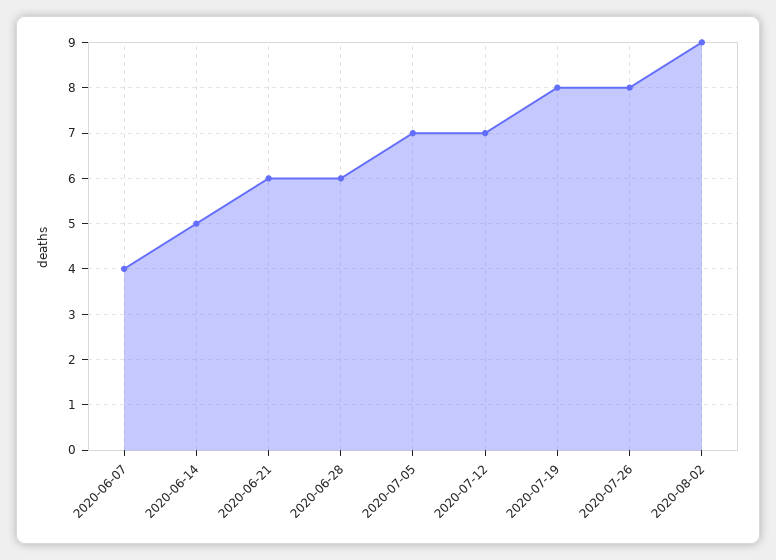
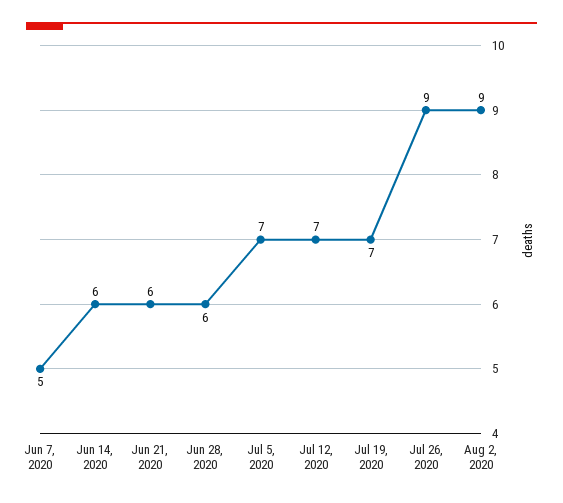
  {
-   "2020-06-07": 4,
+   "2020-06-07": 5,
-   "2020-06-14": 5,
+   "2020-06-14": 6,
    "2020-06-21": 6,
    "2020-06-28": 6,
    "2020-07-05": 7,
    "2020-07-12": 7,
-   "2020-07-19": 8,
+   "2020-07-19": 7,
-   "2020-07-26": 8,
+   "2020-07-26": 9,
    "2020-08-02": 9
  }

